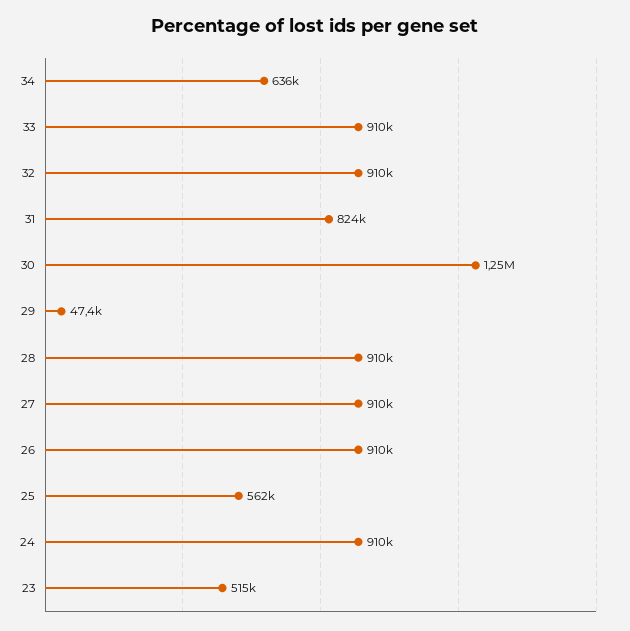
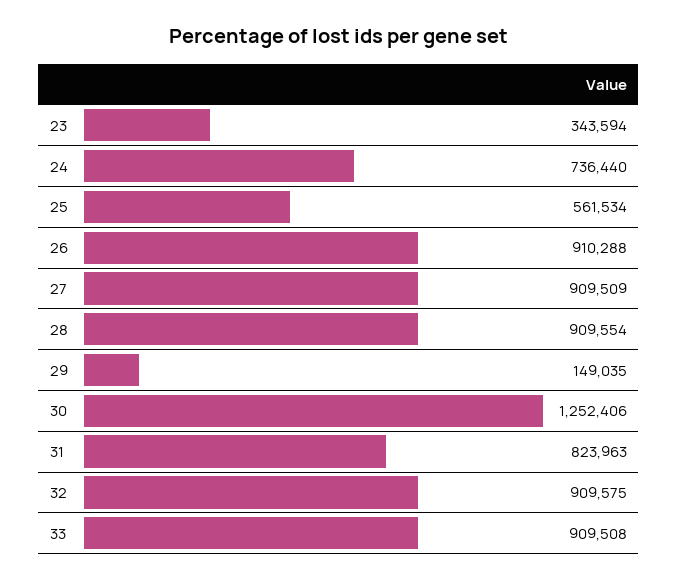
  {
-   "34": 636000,
    "33": 909508,
    "32": 909575,
    "31": 823963,
    "30": 1252406,
-   "29": 47400,
+   "29": 149035,
    "28": 909554,
    "27": 909509,
    "26": 910288,
    "25": 561534,
-   "24": 910000,
+   "24": 736440,
-   "23": 515000
+   "23": 343594
  }

